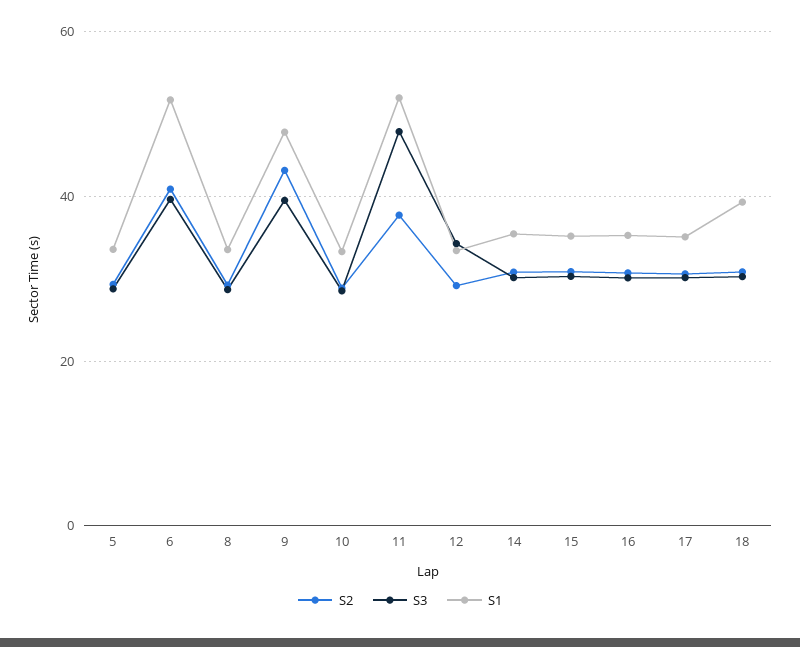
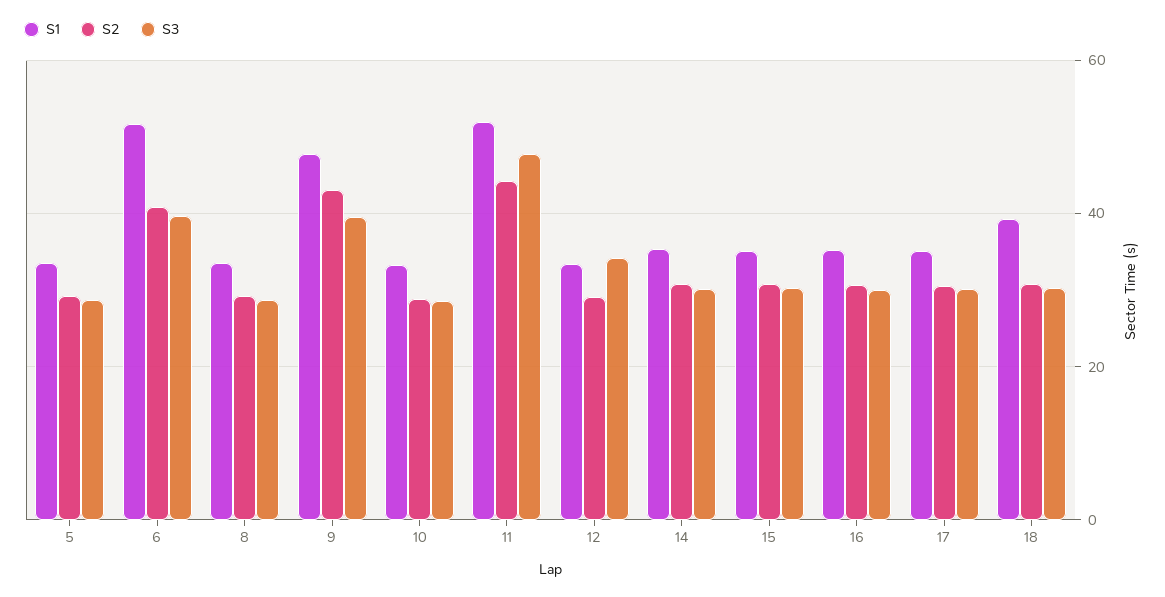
  {
    "S2": {
      "5": 30,
      "6": 40,
      "8": 30,
      "9": 44,
      "10": 28,
-     "11": 38,
+     "11": 44,
      "12": 30,
      "14": 30,
      "15": 30,
      "16": 30,
      "17": 30,
      "18": 30
    },
    "S3": {
      "5": 28,
      "6": 40,
      "8": 28,
      "9": 40,
      "10": 28,
      "11": 48,
      "12": 34,
      "14": 30,
      "15": 30,
      "16": 30,
      "17": 30,
      "18": 30
    },
    "S1": {
      "5": 34,
      "6": 52,
      "8": 34,
      "9": 48,
      "10": 34,
      "11": 52,
      "12": 34,
      "14": 36,
      "15": 36,
      "16": 36,
      "17": 36,
      "18": 40
    }
  }

